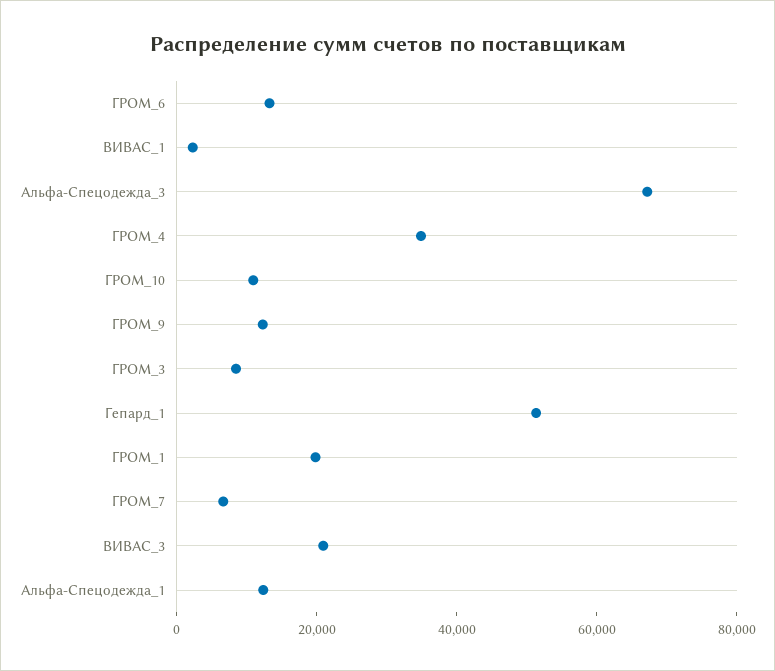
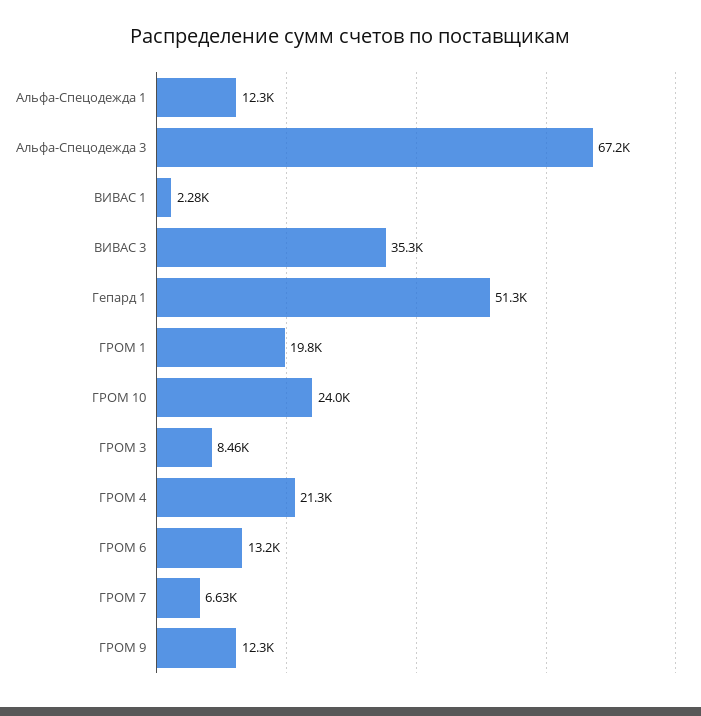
  {
    "ГРОМ_6": 13200,
    "ВИВАС_1": 2280,
    "Альфа-Спецодежда_3": 67200,
-   "ГРОМ_4": 35000,
+   "ГРОМ_4": 21300,
-   "ГРОМ_10": 10000,
+   "ГРОМ_10": 24000,
    "ГРОМ_9": 12300,
    "ГРОМ_3": 8460,
    "Гепард_1": 51300,
    "ГРОМ_1": 19800,
    "ГРОМ_7": 6630,
-   "ВИВАС_3": 20000,
+   "ВИВАС_3": 35300,
    "Альфа-Спецодежда_1": 12300
  }

